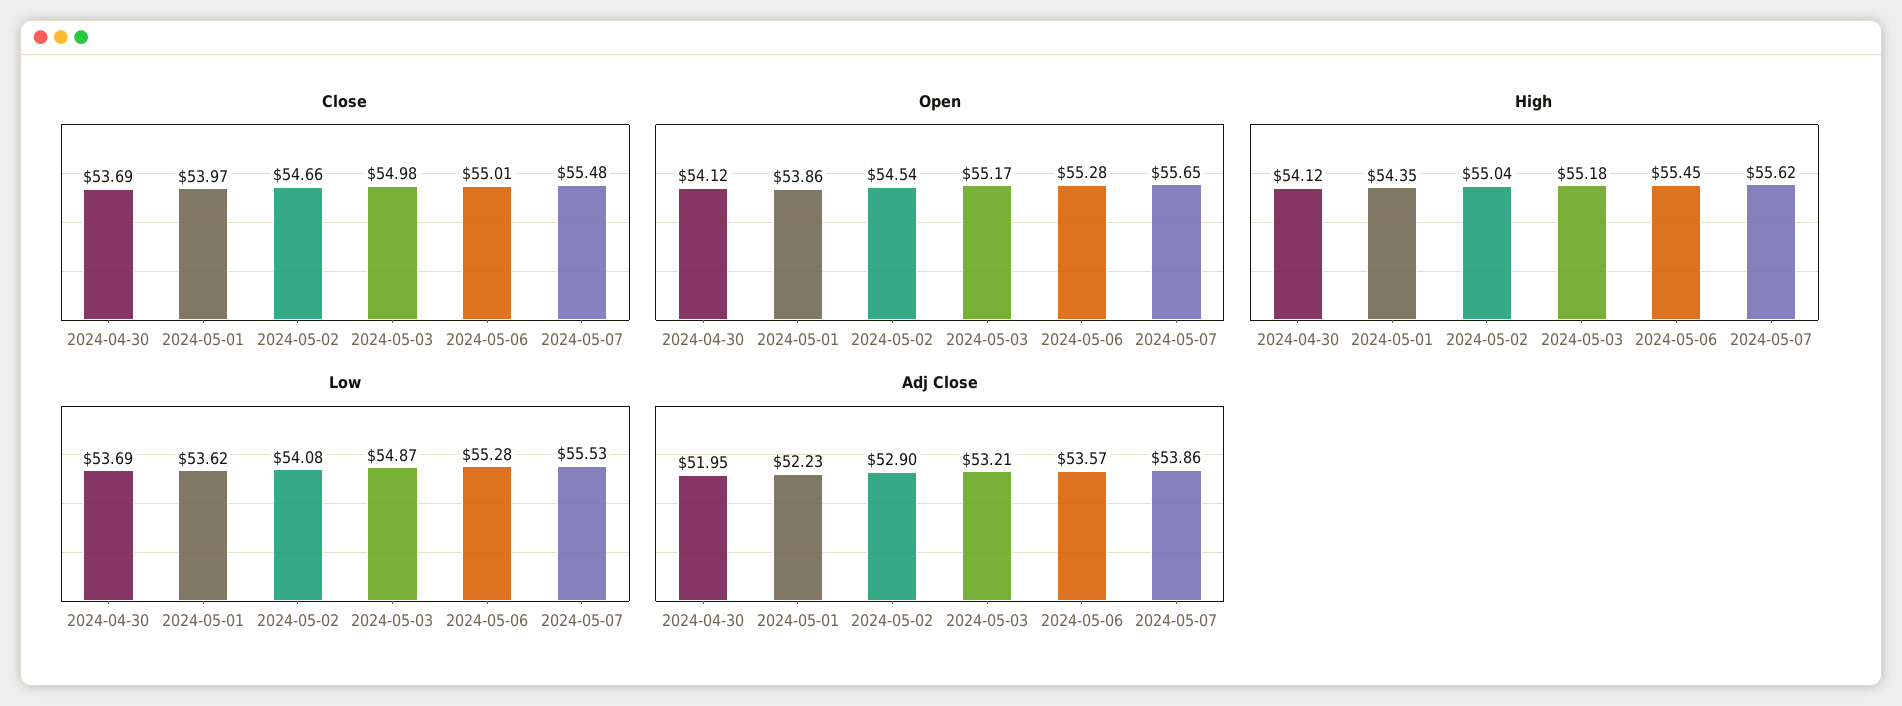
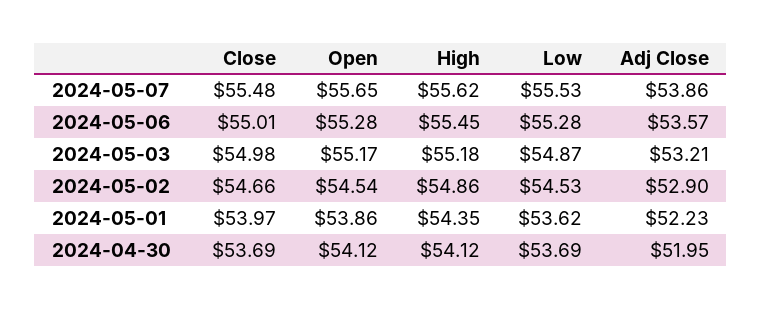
  {
    "Close": {
      "2024-04-30": 53.69,
      "2024-05-01": 53.97,
      "2024-05-02": 54.66,
      "2024-05-03": 54.98,
      "2024-05-06": 55.01,
      "2024-05-07": 55.48
    },
    "Open": {
      "2024-04-30": 54.12,
      "2024-05-01": 53.86,
      "2024-05-02": 54.54,
      "2024-05-03": 55.17,
      "2024-05-06": 55.28,
      "2024-05-07": 55.65
    },
    "High": {
      "2024-04-30": 54.12,
      "2024-05-01": 54.35,
-     "2024-05-02": 55.04,
+     "2024-05-02": 54.86,
      "2024-05-03": 55.18,
      "2024-05-06": 55.45,
      "2024-05-07": 55.62
    },
    "Low": {
      "2024-04-30": 53.69,
      "2024-05-01": 53.62,
-     "2024-05-02": 54.08,
+     "2024-05-02": 54.53,
      "2024-05-03": 54.87,
      "2024-05-06": 55.28,
      "2024-05-07": 55.53
    },
    "Adj Close": {
      "2024-04-30": 51.95,
      "2024-05-01": 52.23,
      "2024-05-02": 52.9,
      "2024-05-03": 53.21,
      "2024-05-06": 53.57,
      "2024-05-07": 53.86
    }
  }

